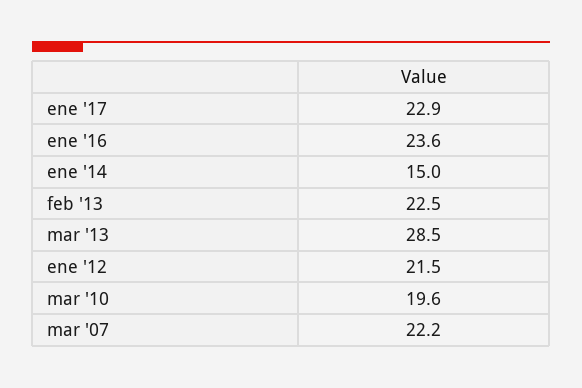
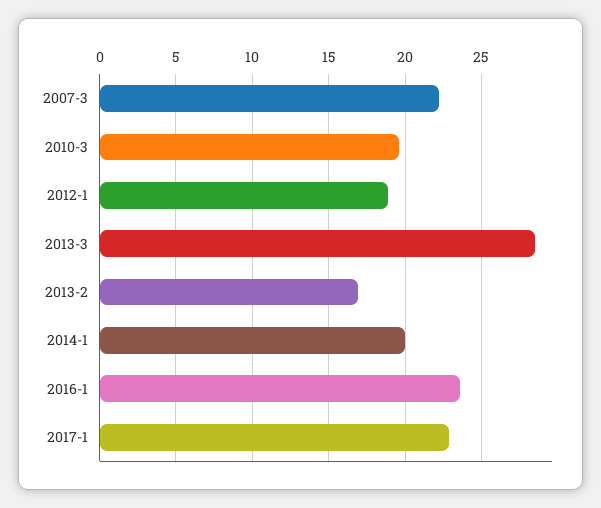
  {
    "ene '17": 22.9,
    "ene '16": 23.6,
-   "ene '14": 15,
+   "ene '14": 20,
-   "feb '13": 22.5,
+   "feb '13": 17,
    "mar '13": 28.5,
-   "ene '12": 21.5,
+   "ene '12": 19,
    "mar '10": 19.6,
    "mar '07": 22.2
  }

